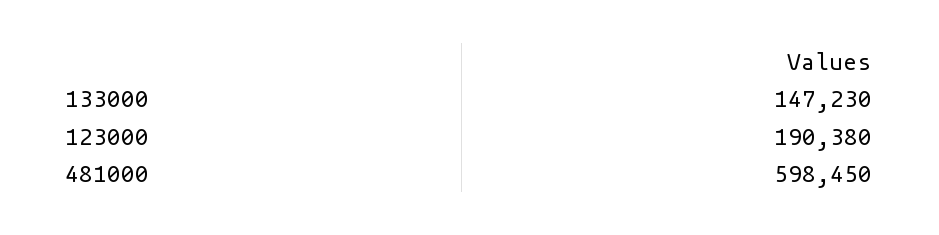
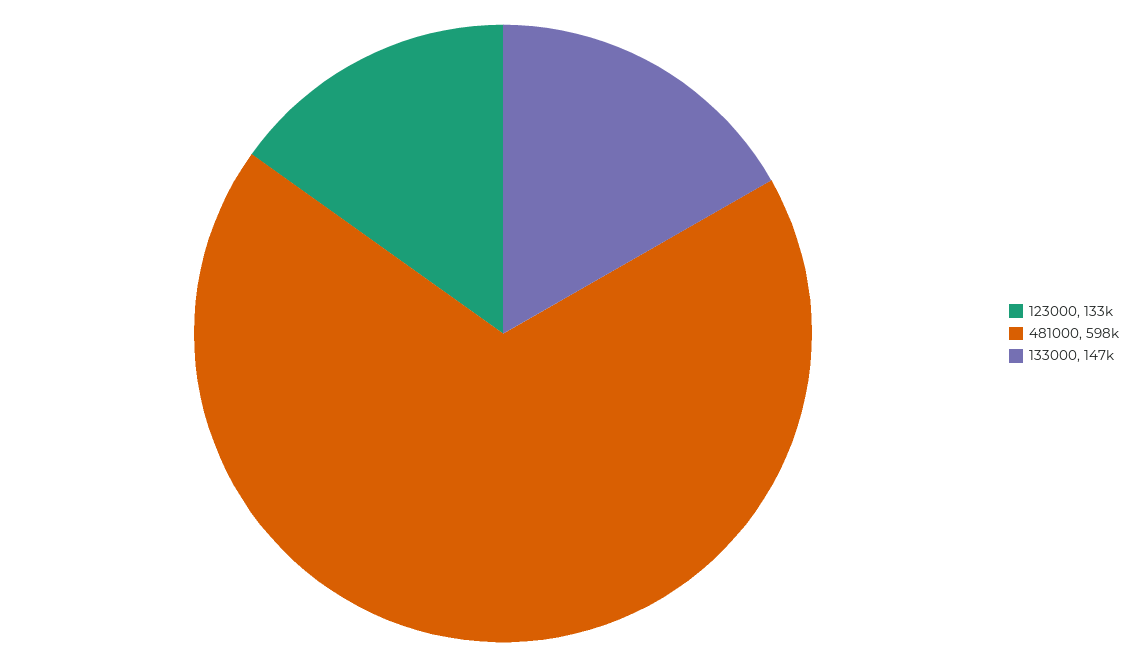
  {
    "133000": 147230,
-   "123000": 190380,
+   "123000": 133000,
    "481000": 598450
  }

